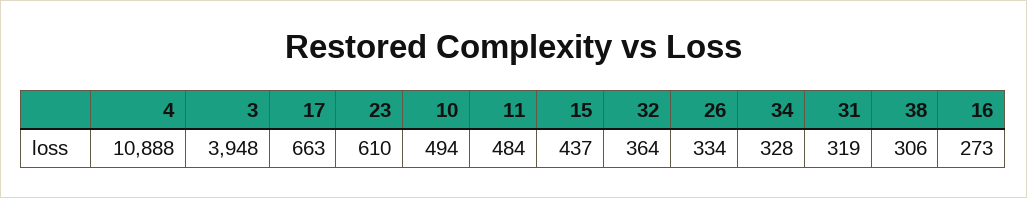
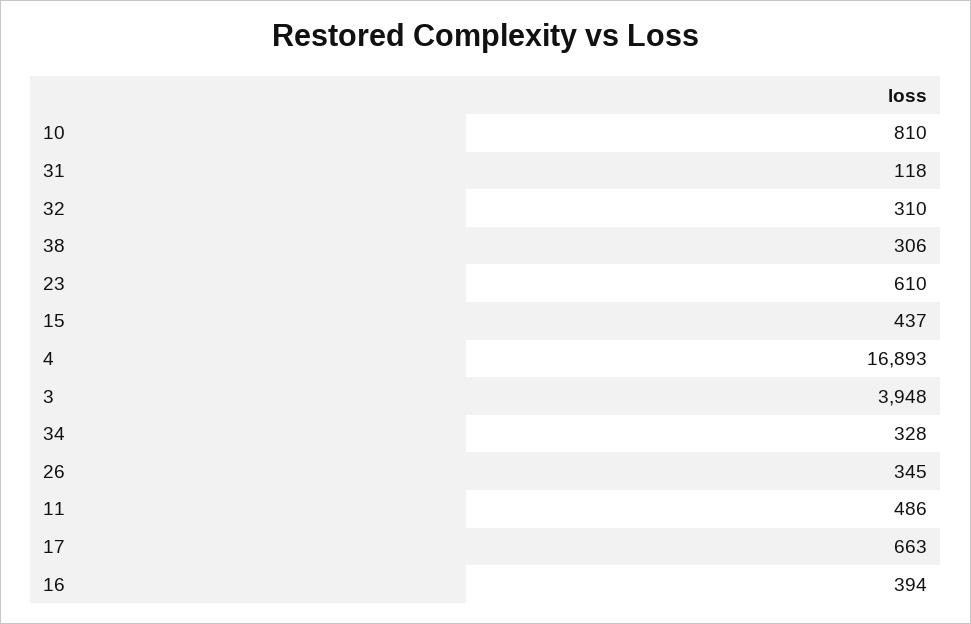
  {
-   "4": 10888,
+   "4": 16893,
    "3": 3948,
    "17": 663,
    "23": 610,
-   "10": 494,
+   "10": 810,
-   "11": 484,
+   "11": 486,
    "15": 437,
-   "32": 364,
+   "32": 310,
-   "26": 334,
+   "26": 345,
    "34": 328,
-   "31": 319,
+   "31": 118,
    "38": 306,
-   "16": 273
+   "16": 394
  }

